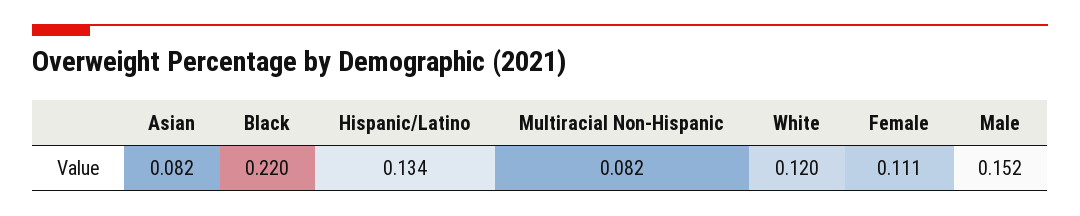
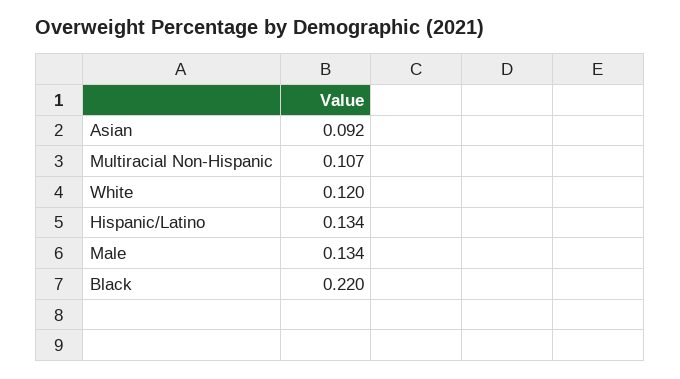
  {
-   "Asian": 0.082,
+   "Asian": 0.092,
    "Black": 0.22,
    "Hispanic/Latino": 0.134,
-   "Multiracial Non-Hispanic": 0.082,
+   "Multiracial Non-Hispanic": 0.107,
    "White": 0.12,
-   "Female": 0.111,
-   "Male": 0.152
+   "Male": 0.134
  }

